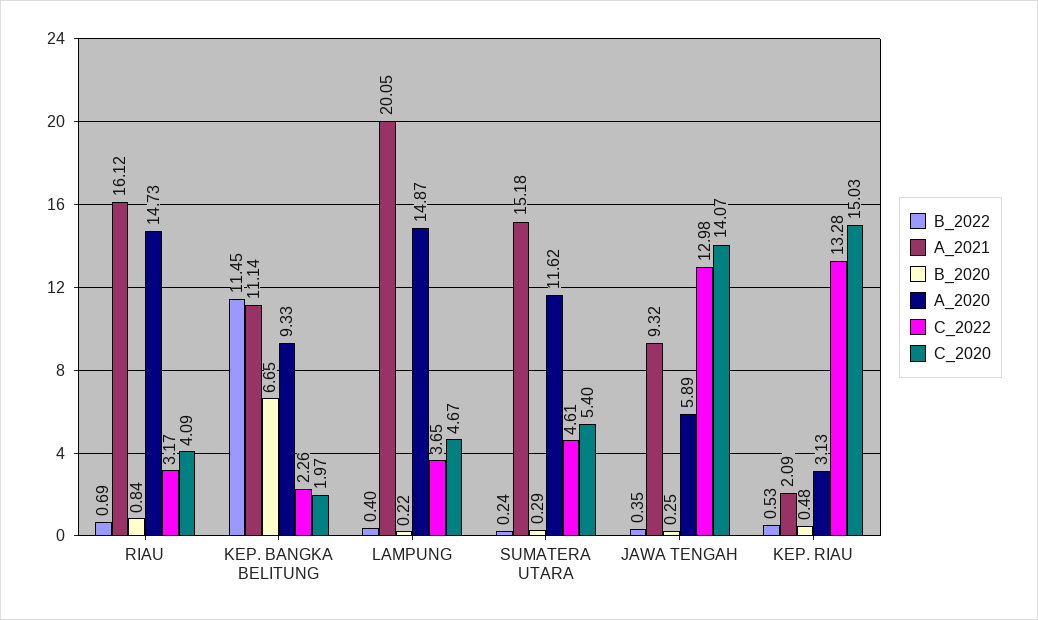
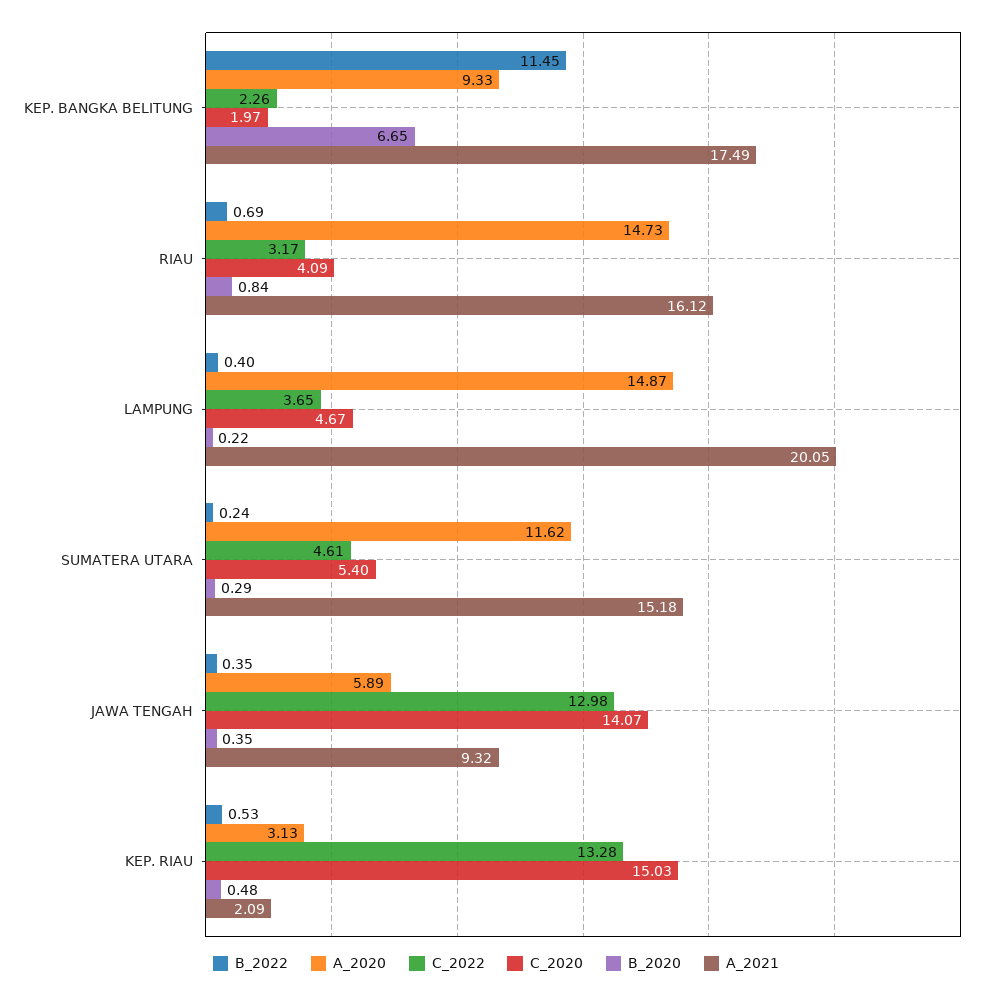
  {
    "B_2022": {
      "RIAU": 0.69,
      "KEP. BANGKA BELITUNG": 11.45,
      "LAMPUNG": 0.4,
      "SUMATERA UTARA": 0.24,
      "JAWA TENGAH": 0.35,
      "KEP. RIAU": 0.53
    },
    "A_2021": {
      "RIAU": 16.12,
-     "KEP. BANGKA BELITUNG": 11.14,
+     "KEP. BANGKA BELITUNG": 17.49,
      "LAMPUNG": 20.05,
      "SUMATERA UTARA": 15.18,
      "JAWA TENGAH": 9.32,
      "KEP. RIAU": 2.09
    },
    "B_2020": {
      "RIAU": 0.84,
      "KEP. BANGKA BELITUNG": 6.65,
      "LAMPUNG": 0.22,
      "SUMATERA UTARA": 0.29,
-     "JAWA TENGAH": 0.25,
+     "JAWA TENGAH": 0.35,
      "KEP. RIAU": 0.48
    },
    "A_2020": {
      "RIAU": 14.73,
      "KEP. BANGKA BELITUNG": 9.33,
      "LAMPUNG": 14.87,
      "SUMATERA UTARA": 11.62,
      "JAWA TENGAH": 5.89,
      "KEP. RIAU": 3.13
    },
    "C_2022": {
      "RIAU": 3.17,
      "KEP. BANGKA BELITUNG": 2.26,
      "LAMPUNG": 3.65,
      "SUMATERA UTARA": 4.61,
      "JAWA TENGAH": 12.98,
      "KEP. RIAU": 13.28
    },
    "C_2020": {
      "RIAU": 4.09,
      "KEP. BANGKA BELITUNG": 1.97,
      "LAMPUNG": 4.67,
      "SUMATERA UTARA": 5.4,
      "JAWA TENGAH": 14.07,
      "KEP. RIAU": 15.03
    }
  }

